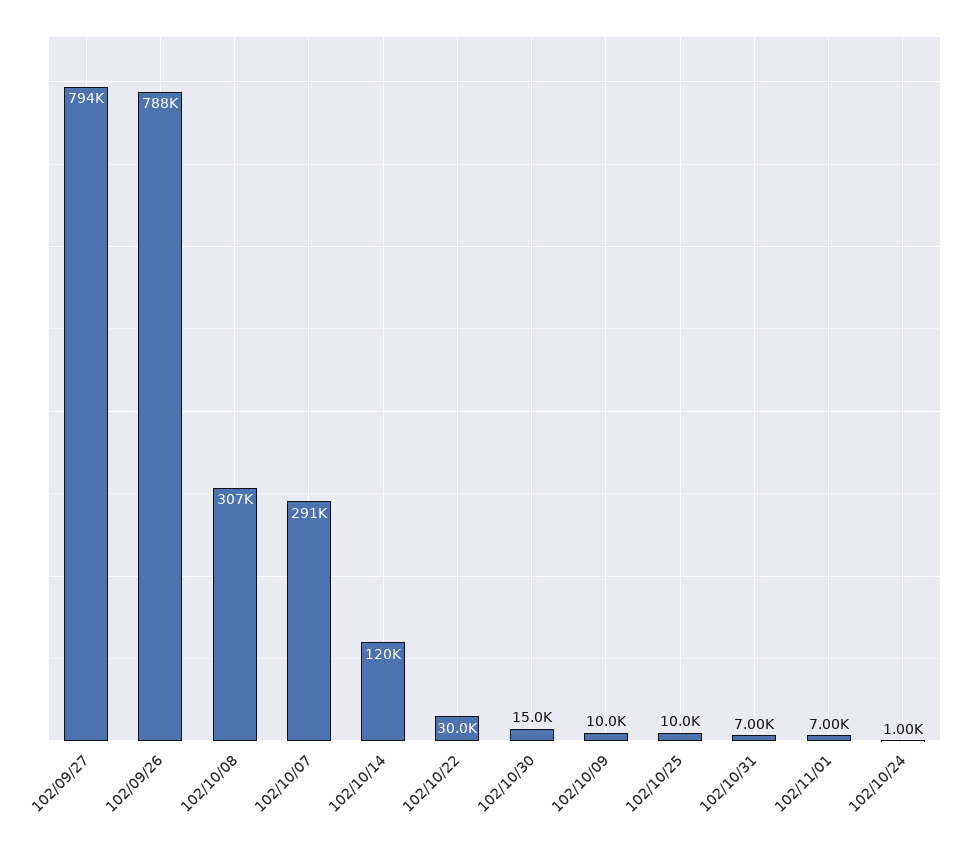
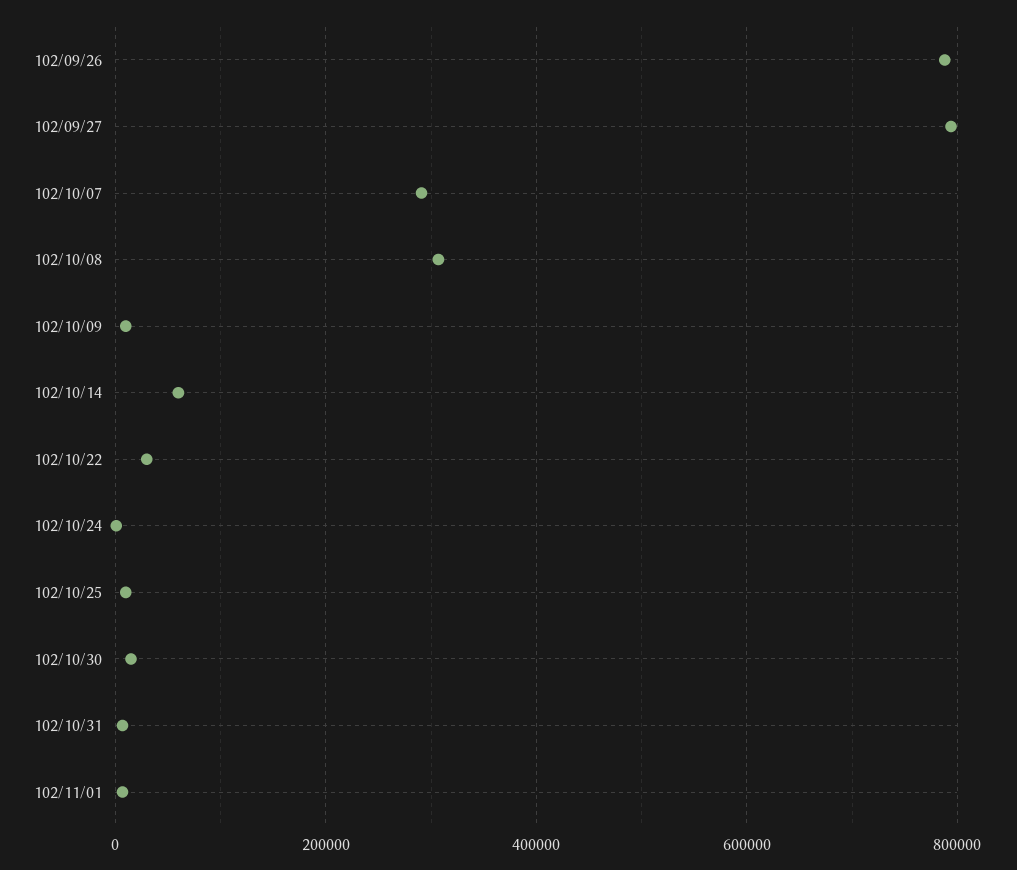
  {
    "102/09/27": 794000,
    "102/09/26": 788000,
    "102/10/08": 307000,
    "102/10/07": 291000,
-   "102/10/14": 120000,
+   "102/10/14": 60000,
    "102/10/22": 30000,
    "102/10/30": 15000,
    "102/10/09": 10000,
    "102/10/25": 10000,
    "102/10/31": 7000,
    "102/11/01": 7000,
    "102/10/24": 1000
  }

